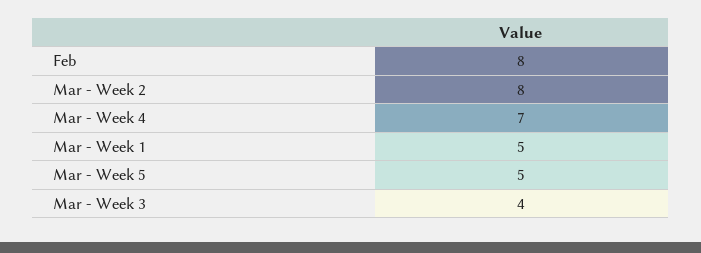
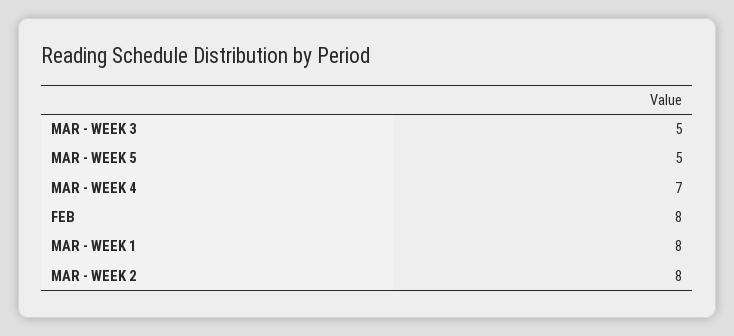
  {
    "Feb": 8,
    "Mar - Week 2": 8,
    "Mar - Week 4": 7,
-   "Mar - Week 1": 5,
+   "Mar - Week 1": 8,
    "Mar - Week 5": 5,
-   "Mar - Week 3": 4
+   "Mar - Week 3": 5
  }

